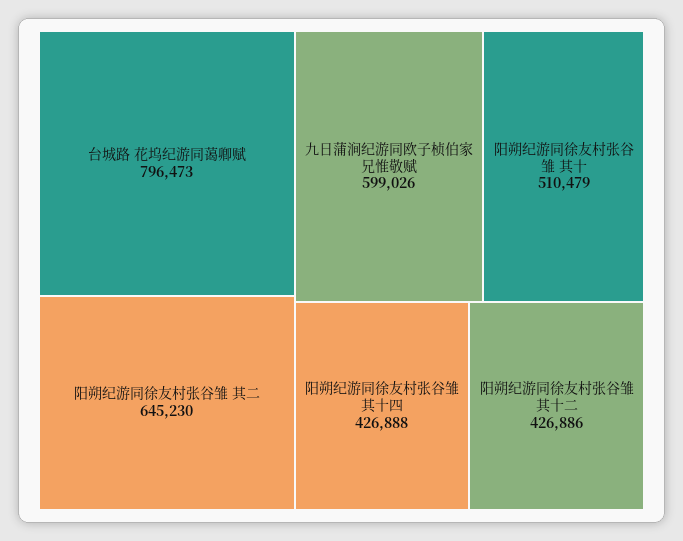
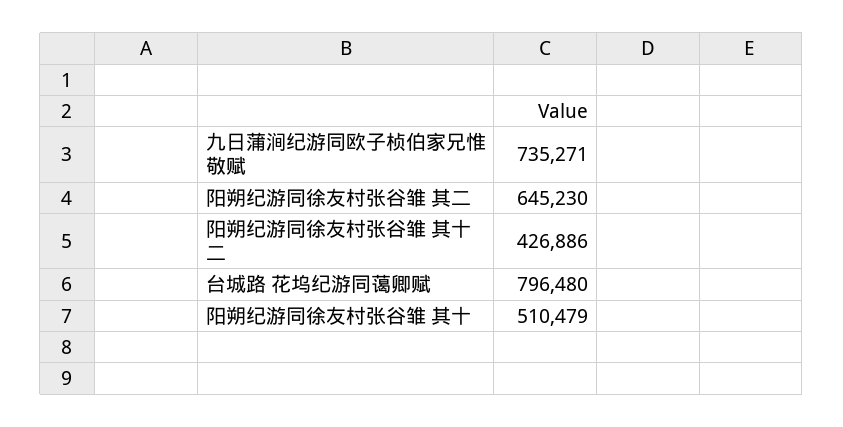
  {
-   "台城路 花坞纪游同蔼卿赋": 796473,
+   "台城路 花坞纪游同蔼卿赋": 796480,
    "阳朔纪游同徐友村张谷雏 其二": 645230,
-   "九日蒲涧纪游同欧子桢伯家兄惟敬赋": 599026,
+   "九日蒲涧纪游同欧子桢伯家兄惟敬赋": 735271,
    "阳朔纪游同徐友村张谷雏 其十": 510479,
-   "阳朔纪游同徐友村张谷雏 其十四": 426888,
    "阳朔纪游同徐友村张谷雏 其十二": 426886
  }

